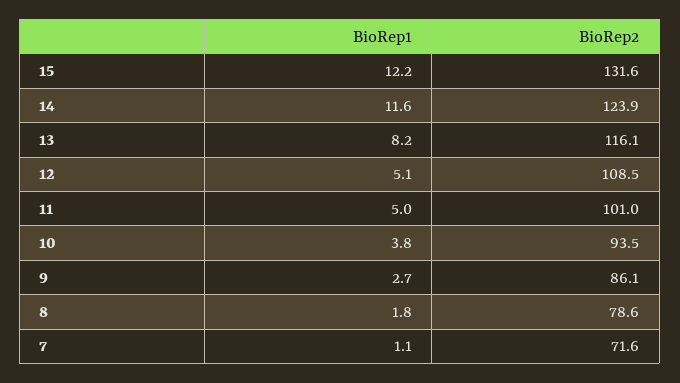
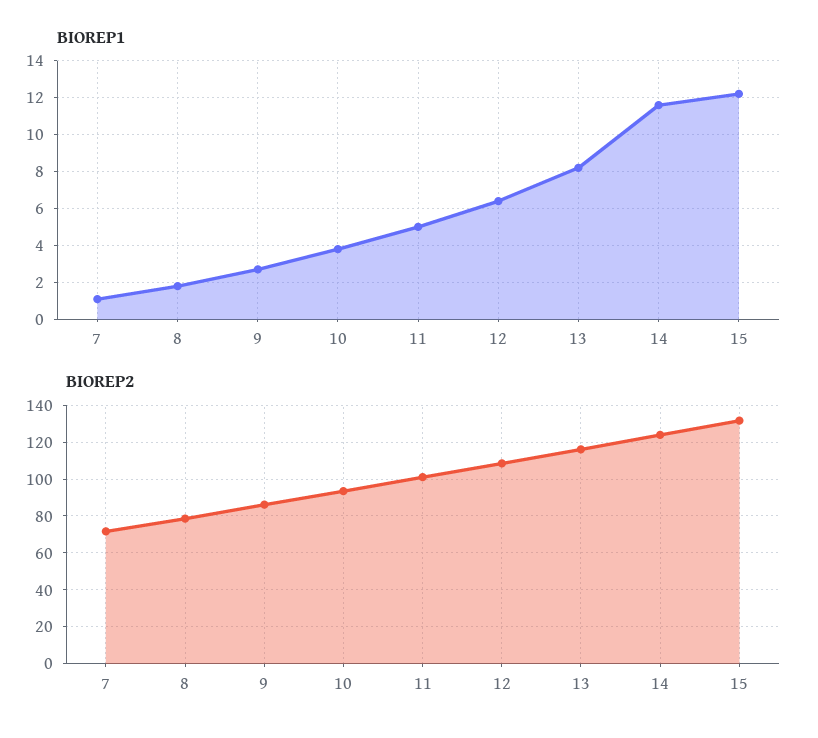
  {
    "BioRep1": {
      "15": 12.2,
      "14": 11.6,
      "13": 8.2,
-     "12": 5.1,
+     "12": 6.5,
      "11": 5,
      "10": 3.8,
      "9": 2.7,
      "8": 1.8,
      "7": 1.1
    },
    "BioRep2": {
      "15": 131.6,
      "14": 123.9,
      "13": 116.1,
      "12": 108.5,
      "11": 101,
      "10": 93.5,
      "9": 86.1,
      "8": 78.6,
      "7": 71.6
    }
  }

